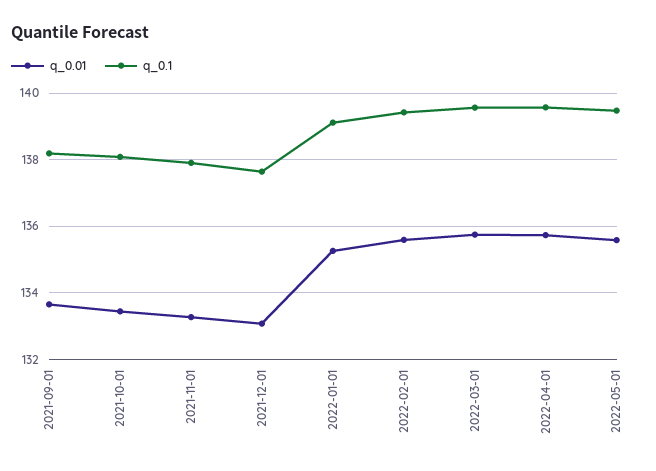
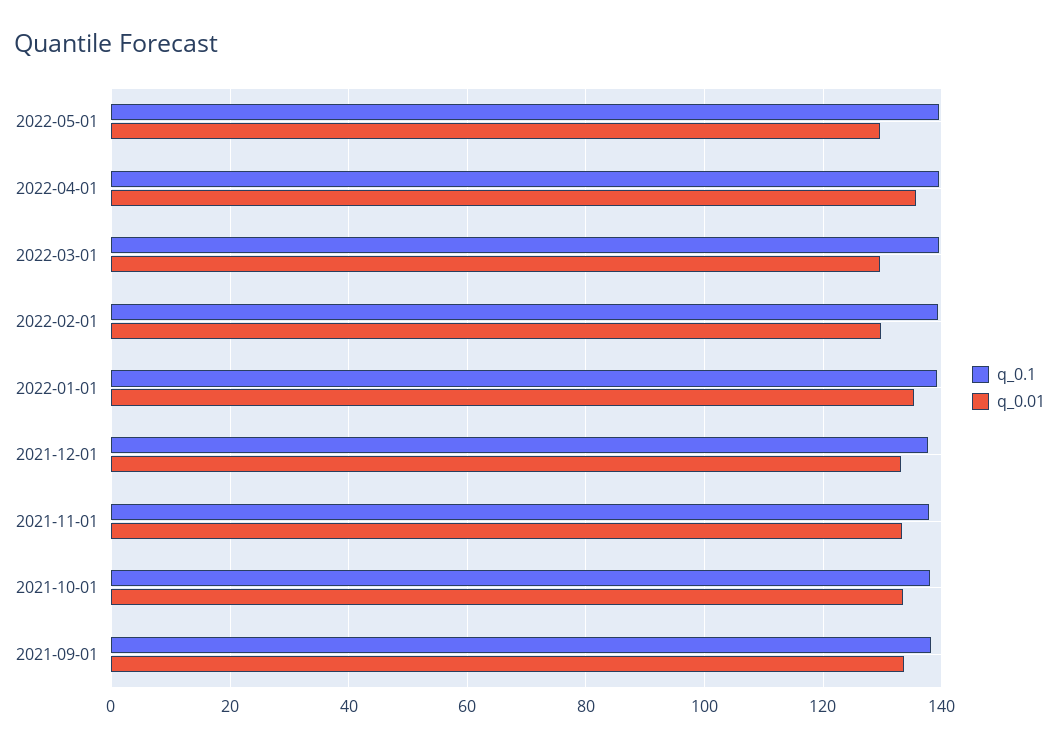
  {
    "q_0.01": {
      "2021-09-01": 133.6,
      "2021-10-01": 133.4,
      "2021-11-01": 133.2,
      "2021-12-01": 133,
      "2022-01-01": 135.2,
-     "2022-02-01": 135.6,
+     "2022-02-01": 130,
-     "2022-03-01": 135.8,
+     "2022-03-01": 130,
      "2022-04-01": 135.8,
-     "2022-05-01": 135.6
+     "2022-05-01": 130
    },
    "q_0.1": {
      "2021-09-01": 138.2,
      "2021-10-01": 138,
      "2021-11-01": 138,
      "2021-12-01": 137.6,
      "2022-01-01": 139.2,
      "2022-02-01": 139.4,
      "2022-03-01": 139.6,
      "2022-04-01": 139.6,
      "2022-05-01": 139.4
    }
  }

